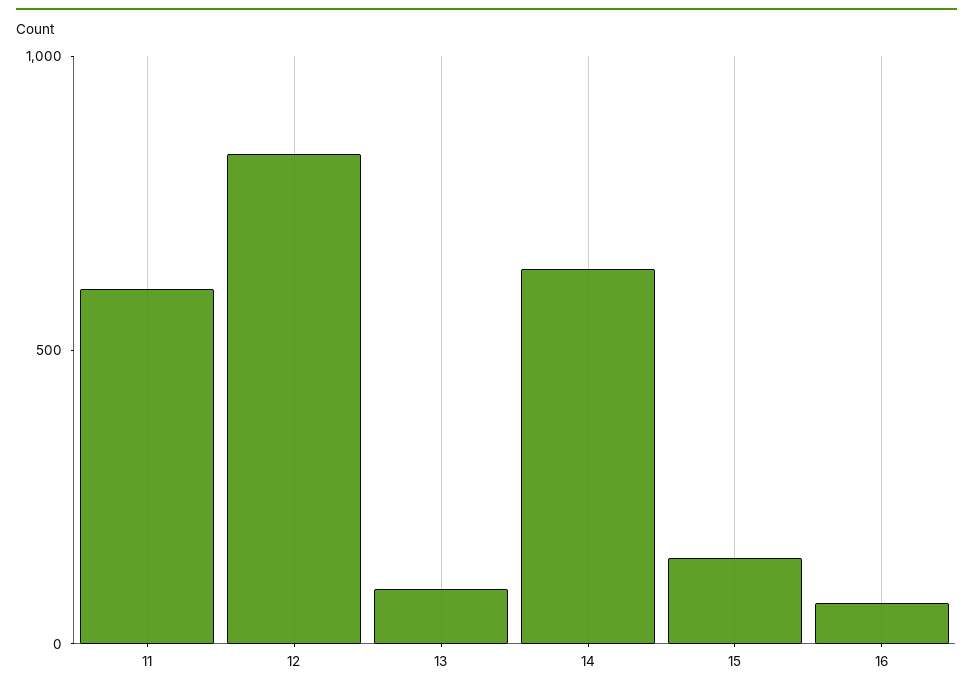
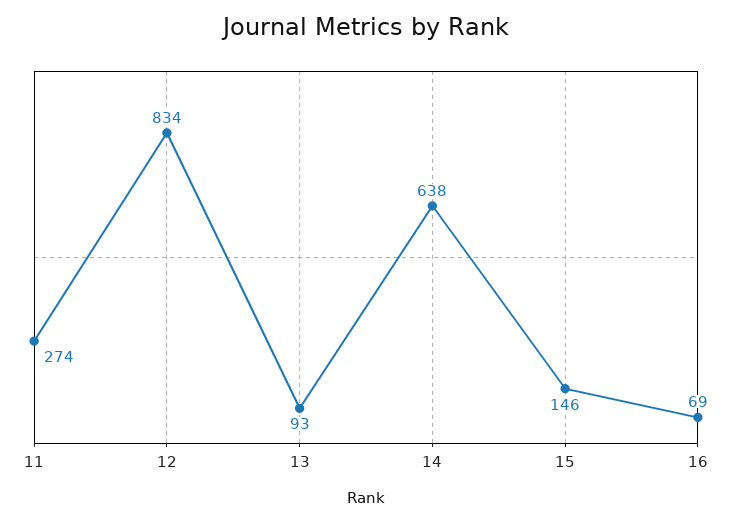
  {
-   "11": 600,
+   "11": 274,
    "12": 834,
    "13": 93,
    "14": 638,
    "15": 146,
    "16": 69
  }

